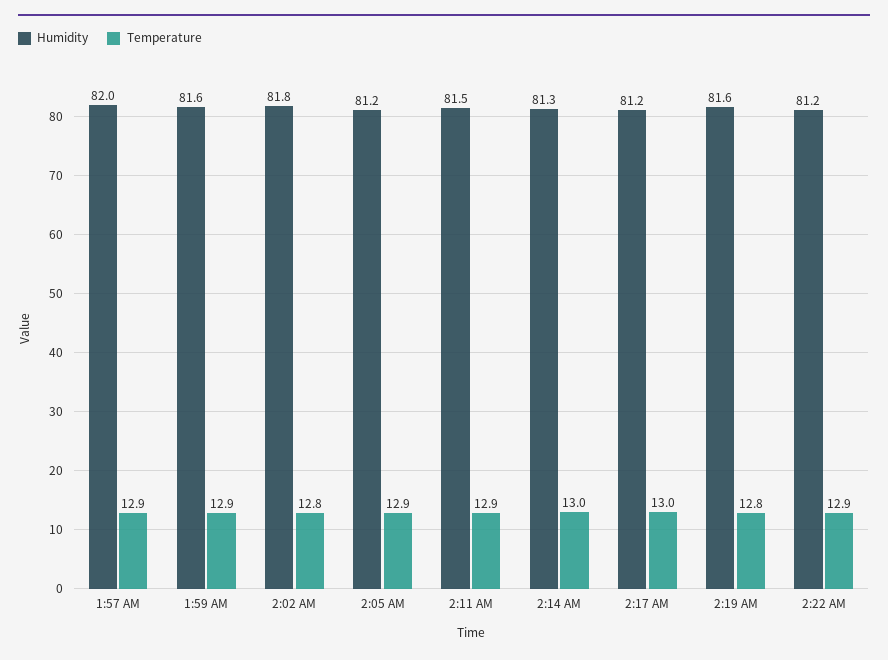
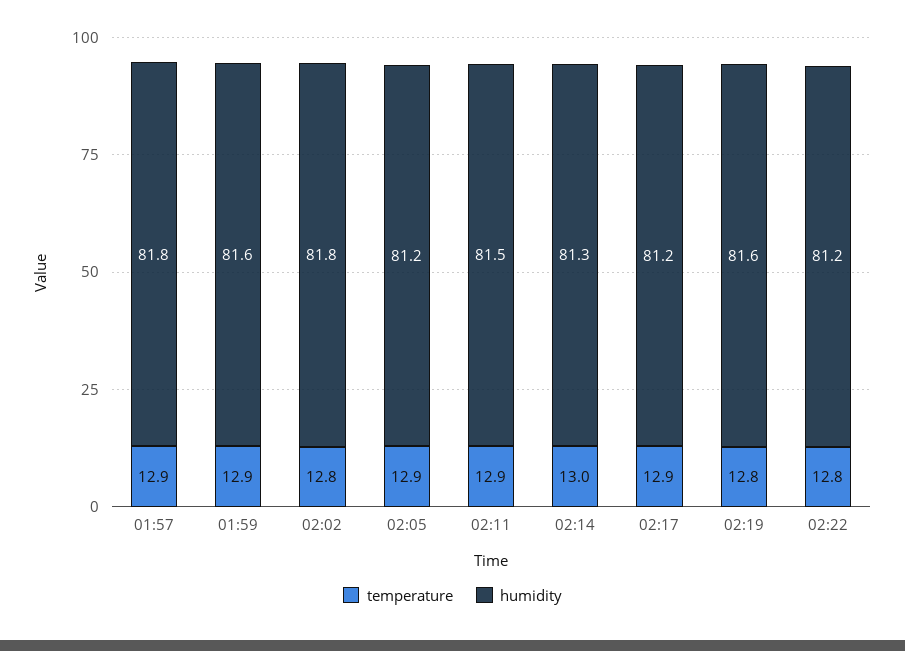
  {
    "Humidity": {
-     "1:57 AM": 82,
+     "1:57 AM": 81.8,
      "1:59 AM": 81.6,
      "2:02 AM": 81.8,
      "2:05 AM": 81.2,
      "2:11 AM": 81.5,
      "2:14 AM": 81.3,
      "2:17 AM": 81.2,
      "2:19 AM": 81.6,
      "2:22 AM": 81.2
    },
    "Temperature": {
      "1:57 AM": 12.9,
      "1:59 AM": 12.9,
      "2:02 AM": 12.8,
      "2:05 AM": 12.9,
      "2:11 AM": 12.9,
      "2:14 AM": 13,
-     "2:17 AM": 13,
+     "2:17 AM": 12.9,
      "2:19 AM": 12.8,
-     "2:22 AM": 12.9
+     "2:22 AM": 12.8
    }
  }

